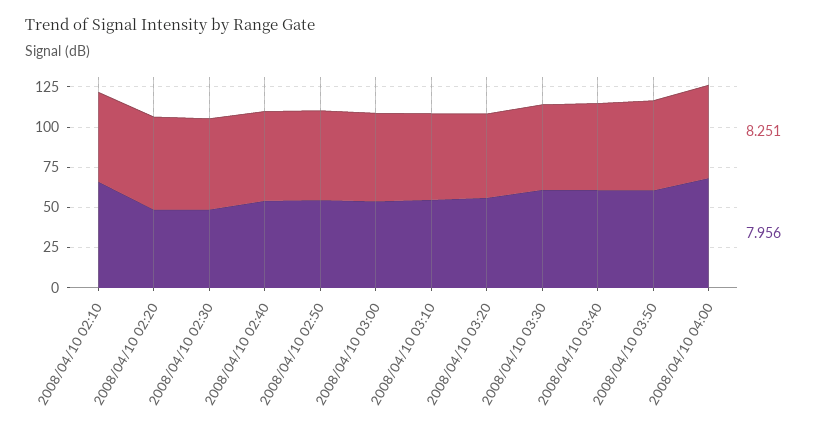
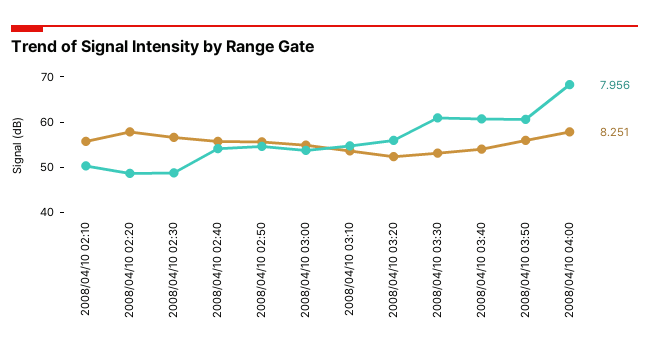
  {
    "8.251": {
      "2008/04/10 02:10": 56,
      "2008/04/10 02:20": 58,
      "2008/04/10 02:30": 56,
      "2008/04/10 02:40": 56,
      "2008/04/10 02:50": 56,
      "2008/04/10 03:00": 54,
      "2008/04/10 03:10": 54,
      "2008/04/10 03:20": 52,
      "2008/04/10 03:30": 54,
      "2008/04/10 03:40": 54,
      "2008/04/10 03:50": 56,
      "2008/04/10 04:00": 58
    },
    "7.956": {
-     "2008/04/10 02:10": 65,
+     "2008/04/10 02:10": 50,
      "2008/04/10 02:20": 48,
      "2008/04/10 02:30": 48,
      "2008/04/10 02:40": 54,
      "2008/04/10 02:50": 54,
      "2008/04/10 03:00": 54,
      "2008/04/10 03:10": 54,
      "2008/04/10 03:20": 56,
      "2008/04/10 03:30": 60,
      "2008/04/10 03:40": 60,
      "2008/04/10 03:50": 60,
      "2008/04/10 04:00": 68
    }
  }

